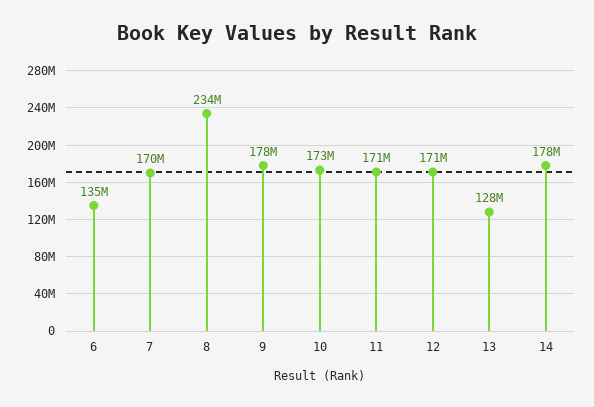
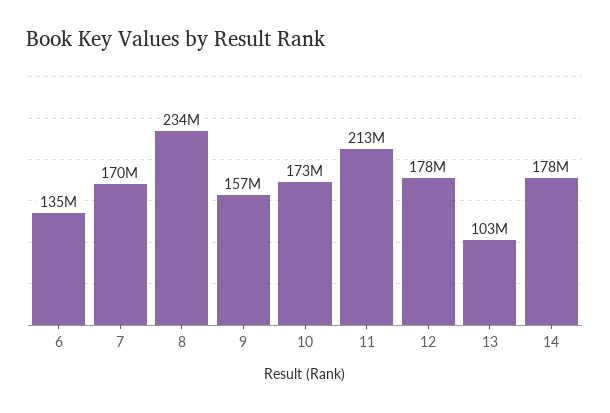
  {
    "6": 135000000,
    "7": 170000000,
    "8": 234000000,
-   "9": 178000000,
+   "9": 157000000,
    "10": 173000000,
-   "11": 171000000,
+   "11": 213000000,
-   "12": 171000000,
+   "12": 178000000,
-   "13": 128000000,
+   "13": 103000000,
    "14": 178000000
  }

